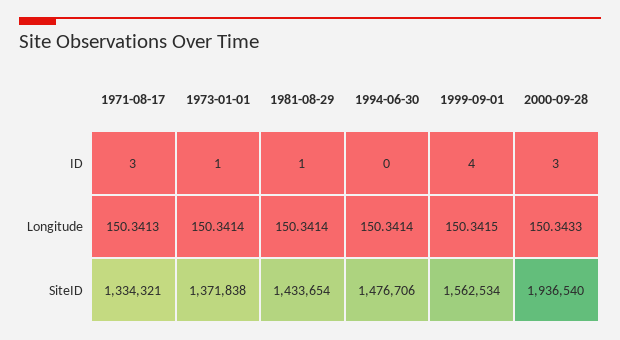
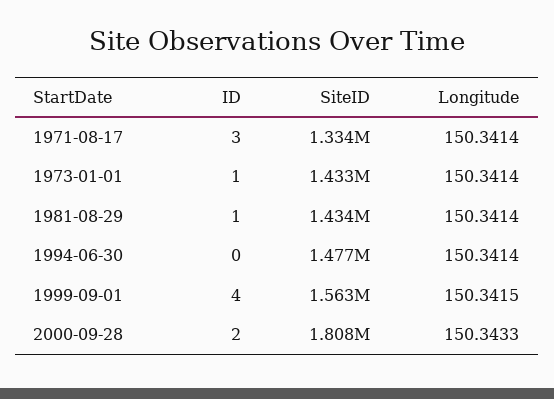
  {
    "1971-08-17": {
      "ID": 3,
-     "Longitude": 150.3413,
+     "Longitude": 150.3414,
      "SiteID": 1334321
    },
    "1973-01-01": {
      "ID": 1,
      "Longitude": 150.3414,
-     "SiteID": 1371838
+     "SiteID": 1433000
    },
    "1981-08-29": {
      "ID": 1,
      "Longitude": 150.3414,
      "SiteID": 1433654
    },
    "1994-06-30": {
      "ID": 0,
      "Longitude": 150.3414,
      "SiteID": 1476706
    },
    "1999-09-01": {
      "ID": 4,
      "Longitude": 150.3415,
      "SiteID": 1562534
    },
    "2000-09-28": {
-     "ID": 3,
+     "ID": 2,
      "Longitude": 150.3433,
-     "SiteID": 1936540
+     "SiteID": 1808000
    }
  }

